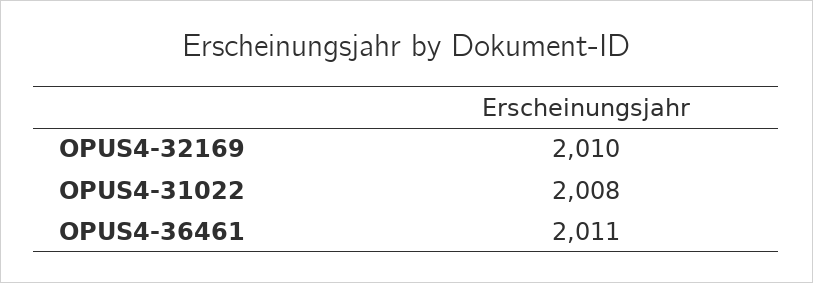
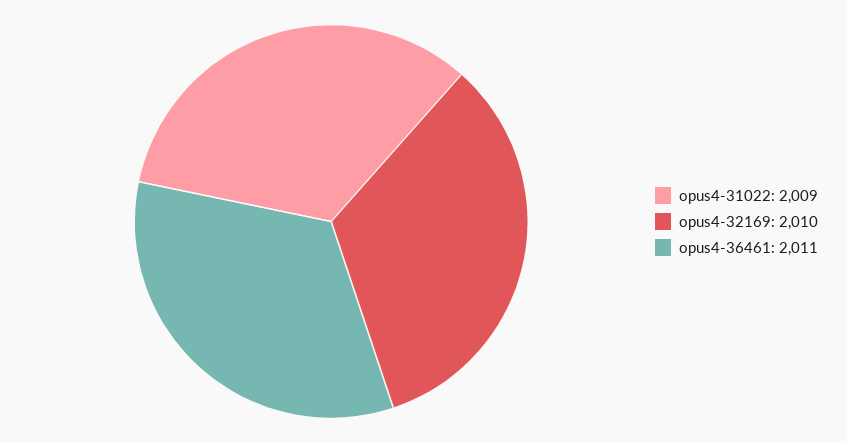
  {
    "OPUS4-32169": 2010,
-   "OPUS4-31022": 2008,
+   "OPUS4-31022": 2009,
    "OPUS4-36461": 2011
  }

